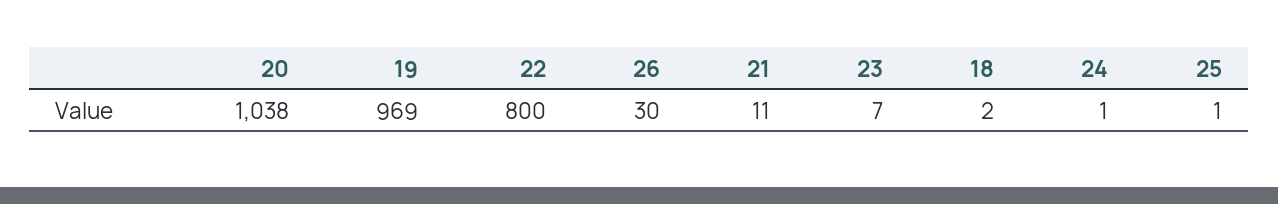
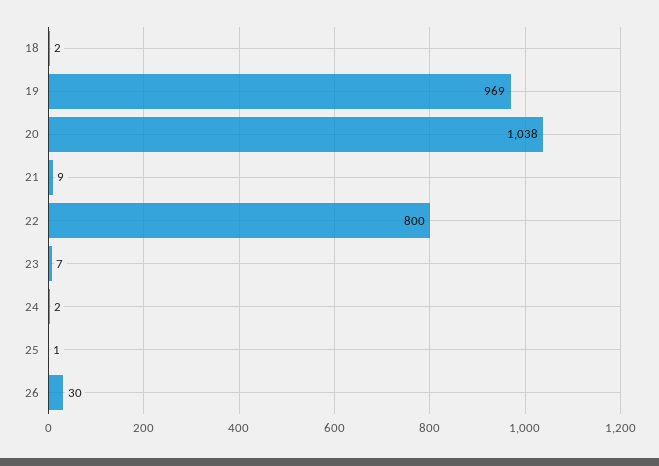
  {
    "20": 1038,
    "19": 969,
    "22": 800,
    "26": 30,
-   "21": 11,
+   "21": 9,
    "23": 7,
    "18": 2,
-   "24": 1,
+   "24": 2,
    "25": 1
  }

